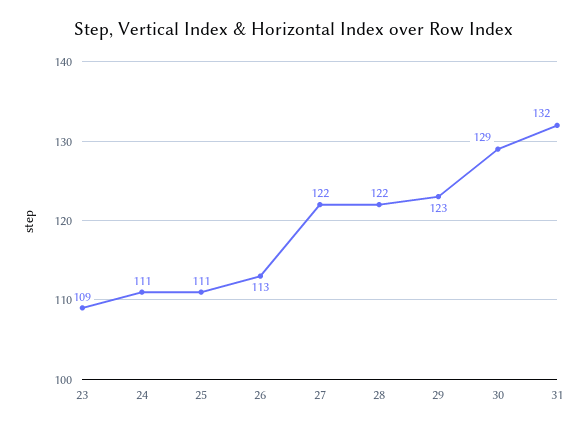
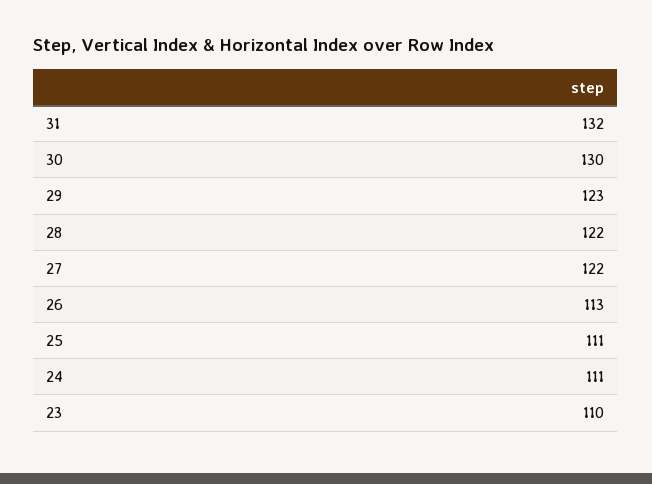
  {
-   "23": 109,
+   "23": 110,
    "24": 111,
    "25": 111,
    "26": 113,
    "27": 122,
    "28": 122,
    "29": 123,
-   "30": 129,
+   "30": 130,
    "31": 132
  }

